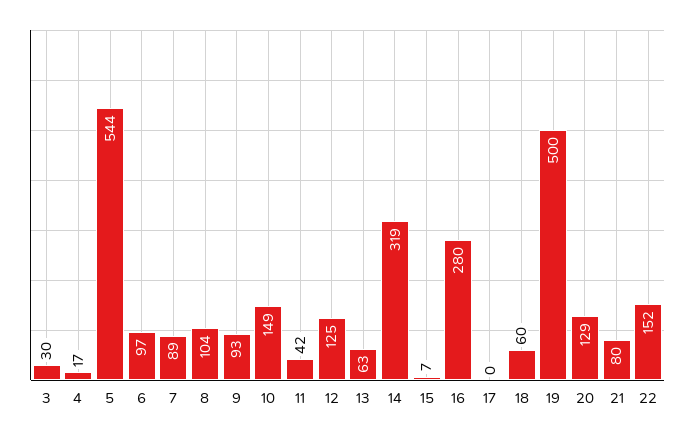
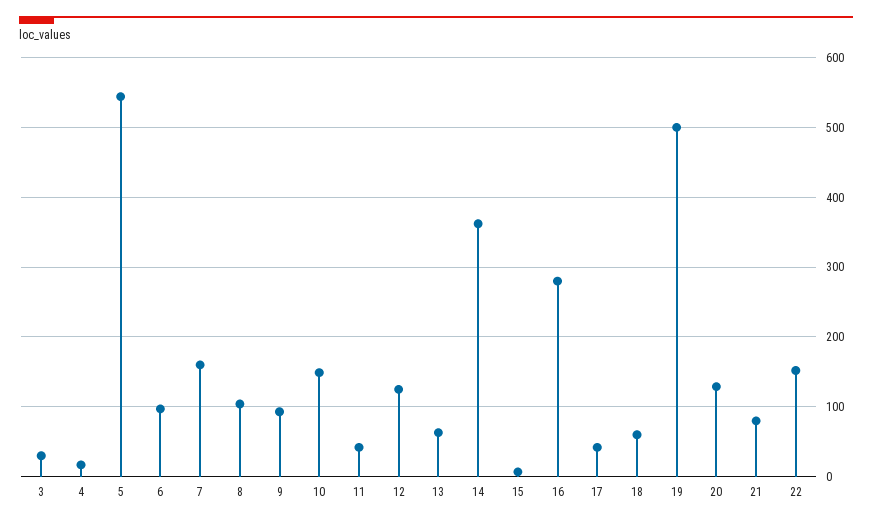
  {
    "3": 30,
    "4": 17,
    "5": 544,
    "6": 97,
-   "7": 89,
+   "7": 160,
    "8": 104,
    "9": 93,
    "10": 149,
    "11": 42,
    "12": 125,
    "13": 63,
-   "14": 319,
+   "14": 360,
    "15": 7,
    "16": 280,
-   "17": 0,
+   "17": 40,
    "18": 60,
    "19": 500,
    "20": 129,
    "21": 80,
    "22": 152
  }

